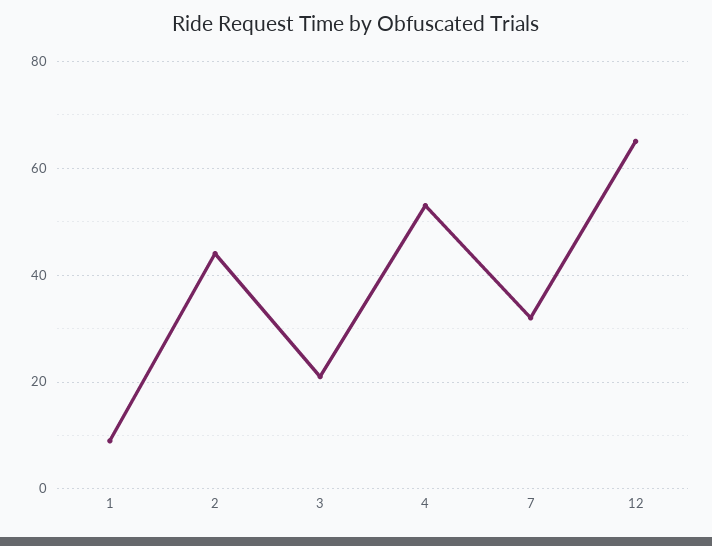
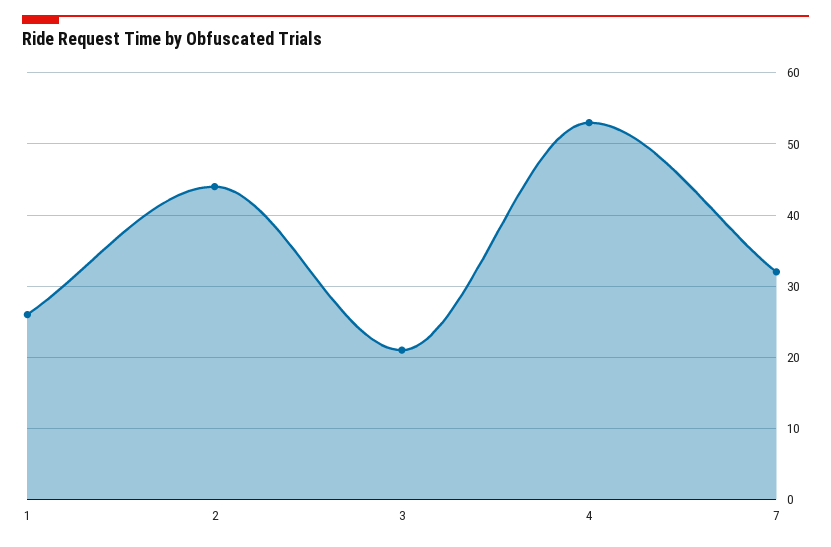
  {
-   "1": 10,
+   "1": 26,
    "2": 44,
    "3": 21,
    "4": 53,
-   "7": 32,
+   "7": 32
-   "12": 65
  }

